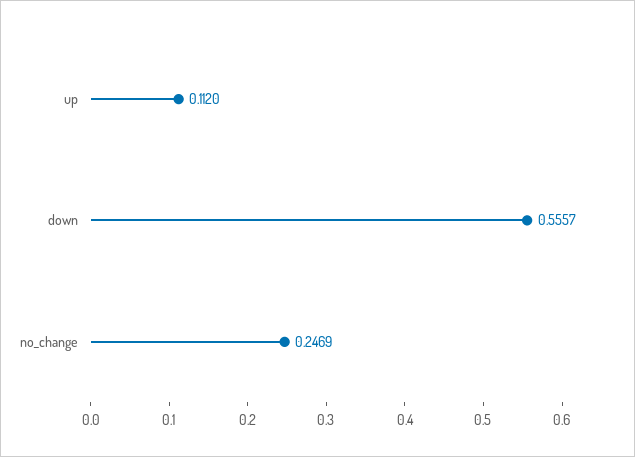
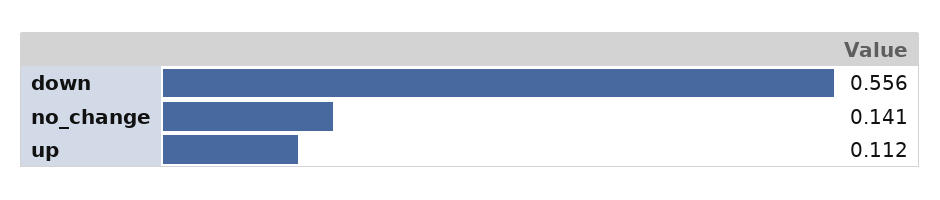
  {
    "up": 0.112,
    "down": 0.5557,
-   "no_change": 0.2469
+   "no_change": 0.141
  }

